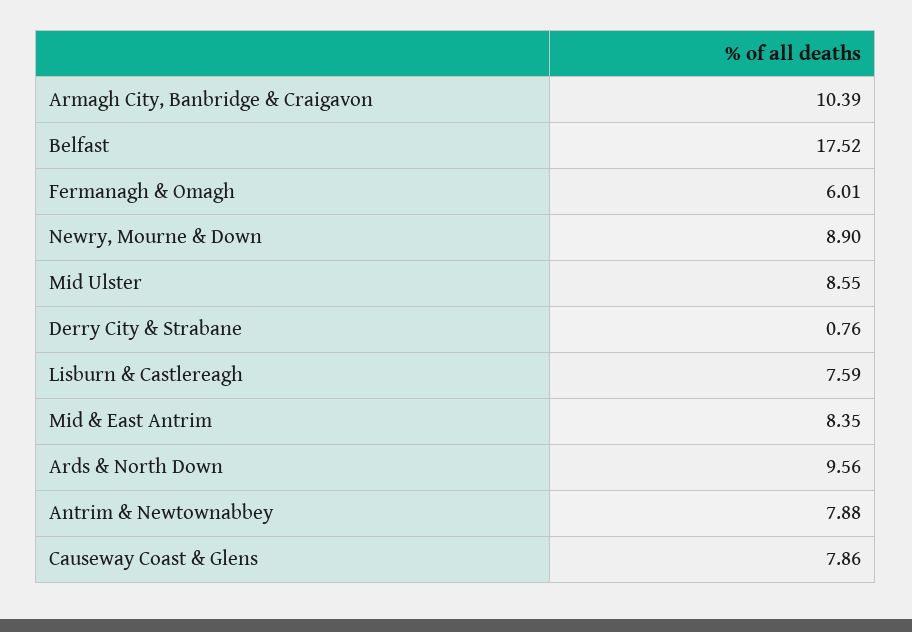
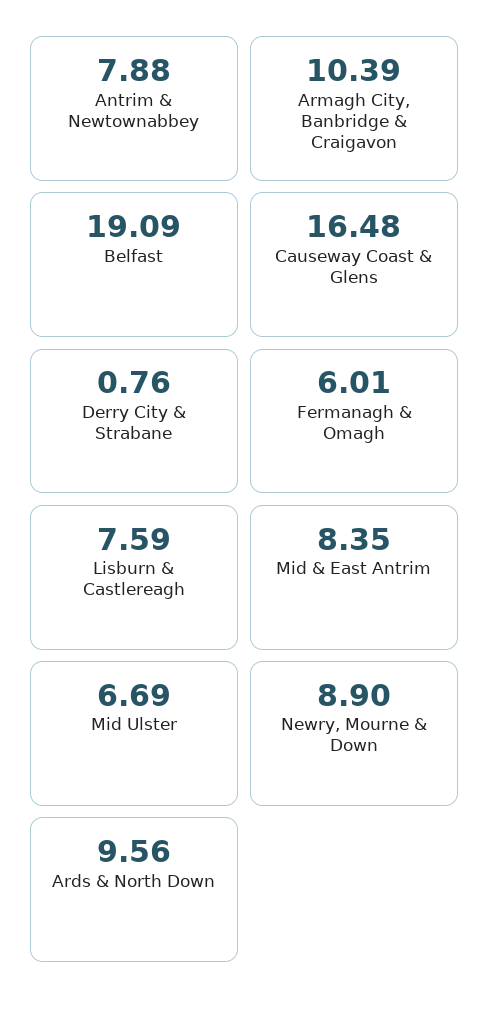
  {
    "Armagh City, Banbridge & Craigavon": 10.39,
-   "Belfast": 17.52,
+   "Belfast": 19.09,
    "Fermanagh & Omagh": 6.01,
    "Newry, Mourne & Down": 8.9,
-   "Mid Ulster": 8.55,
+   "Mid Ulster": 6.69,
    "Derry City & Strabane": 0.76,
    "Lisburn & Castlereagh": 7.59,
    "Mid & East Antrim": 8.35,
    "Ards & North Down": 9.56,
    "Antrim & Newtownabbey": 7.88,
-   "Causeway Coast & Glens": 7.86
+   "Causeway Coast & Glens": 16.48
  }

